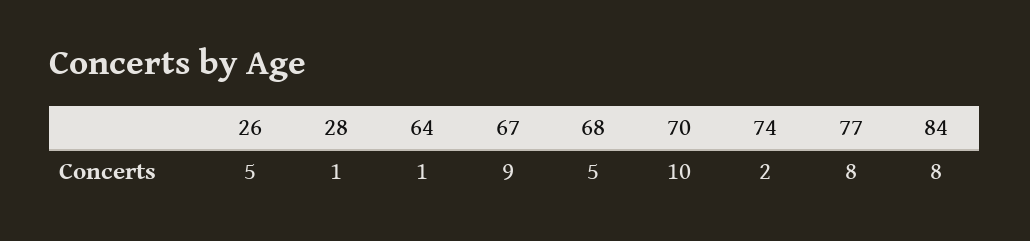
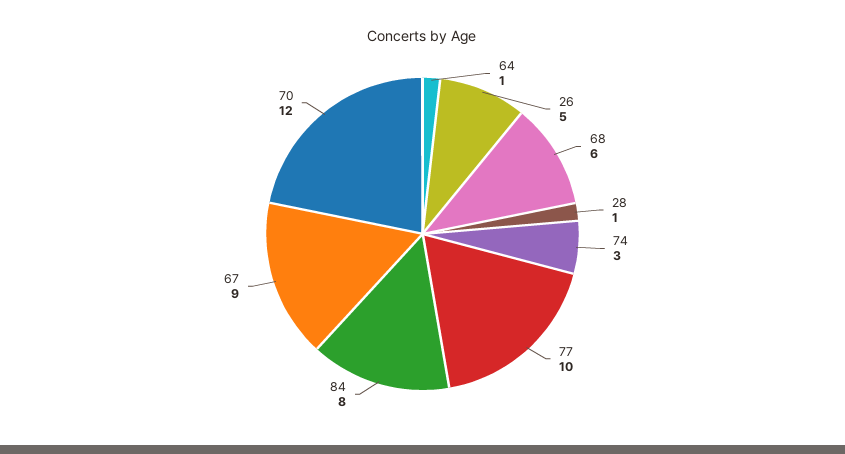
  {
    "26": 5,
    "28": 1,
    "64": 1,
    "67": 9,
-   "68": 5,
+   "68": 6,
-   "70": 10,
+   "70": 12,
-   "74": 2,
+   "74": 3,
-   "77": 8,
+   "77": 10,
    "84": 8
  }

